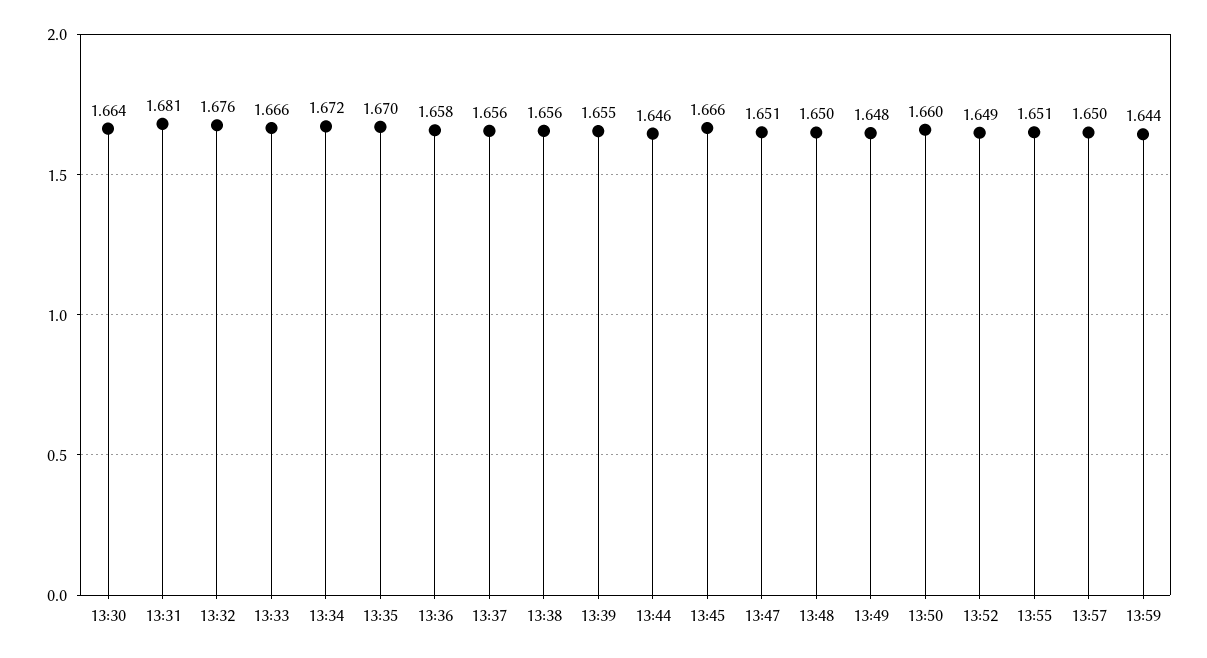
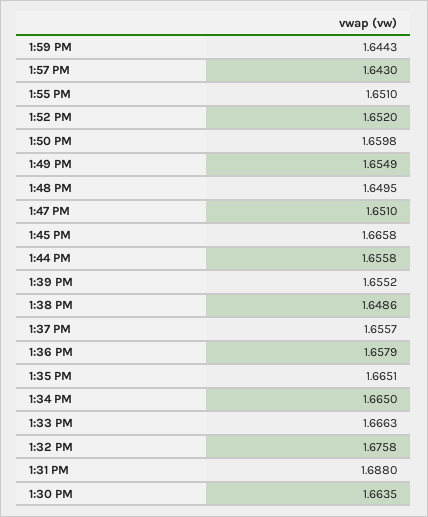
  {
    "13:30": 1.6635,
-   "13:31": 1.681,
+   "13:31": 1.688,
    "13:32": 1.6758,
    "13:33": 1.6663,
-   "13:34": 1.672,
+   "13:34": 1.665,
-   "13:35": 1.67,
+   "13:35": 1.6651,
    "13:36": 1.6579,
    "13:37": 1.6557,
-   "13:38": 1.656,
+   "13:38": 1.6486,
    "13:39": 1.6552,
-   "13:44": 1.646,
+   "13:44": 1.6558,
    "13:45": 1.6658,
    "13:47": 1.651,
    "13:48": 1.6495,
-   "13:49": 1.648,
+   "13:49": 1.6549,
    "13:50": 1.6598,
-   "13:52": 1.649,
+   "13:52": 1.652,
    "13:55": 1.651,
-   "13:57": 1.65,
+   "13:57": 1.643,
    "13:59": 1.6443
  }

